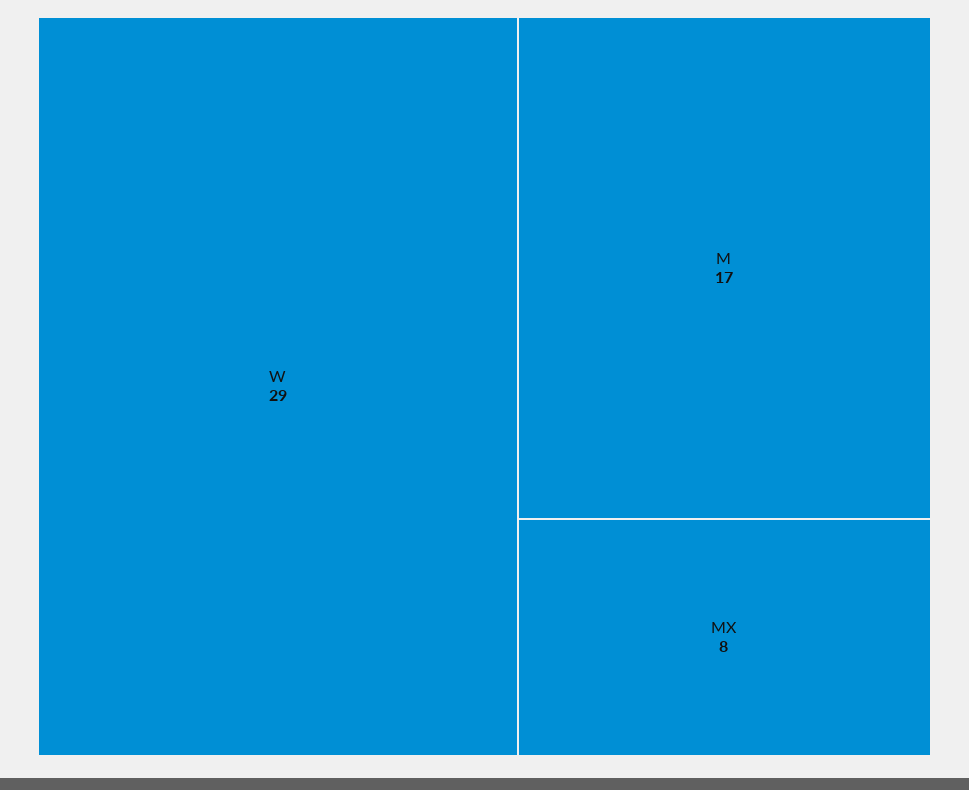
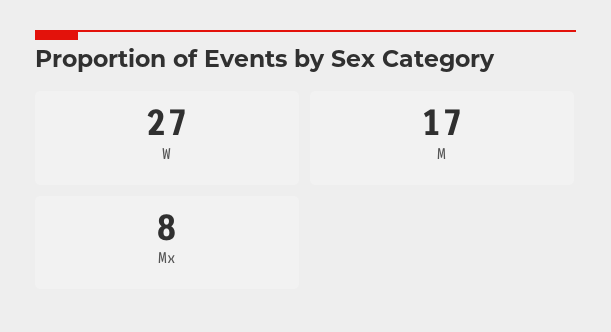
  {
-   "W": 29,
+   "W": 27,
    "M": 17,
    "MX": 8
  }

